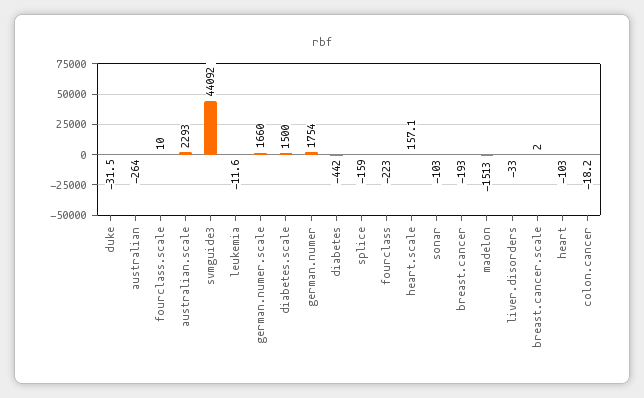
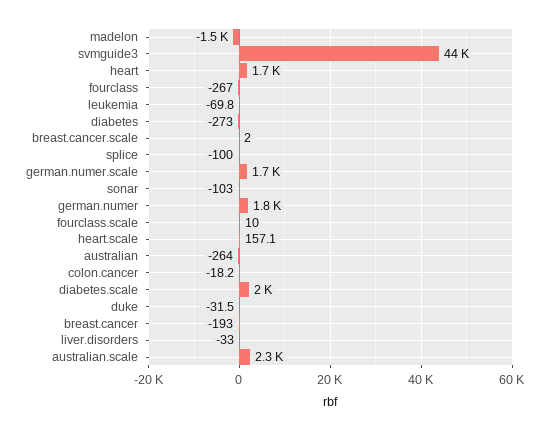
  {
    "duke": -31.5,
    "australian": -264,
    "fourclass.scale": 10,
    "australian.scale": 2293,
    "svmguide3": 44092,
-   "leukemia": -11.6,
+   "leukemia": -69.8,
    "german.numer.scale": 1660,
-   "diabetes.scale": 1500,
+   "diabetes.scale": 2000,
    "german.numer": 1754,
-   "diabetes": -442,
+   "diabetes": -273,
-   "splice": -159,
+   "splice": -100,
-   "fourclass": -223,
+   "fourclass": -267,
    "heart.scale": 157.1,
    "sonar": -103,
    "breast.cancer": -193,
    "madelon": -1513,
    "liver.disorders": -33,
    "breast.cancer.scale": 2,
-   "heart": -103,
+   "heart": 1700,
    "colon.cancer": -18.2
  }

